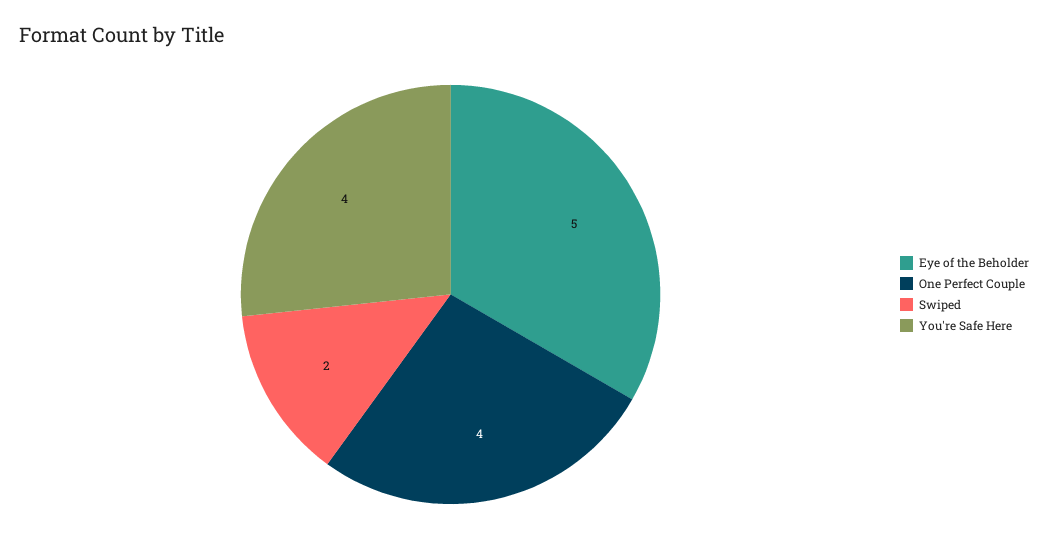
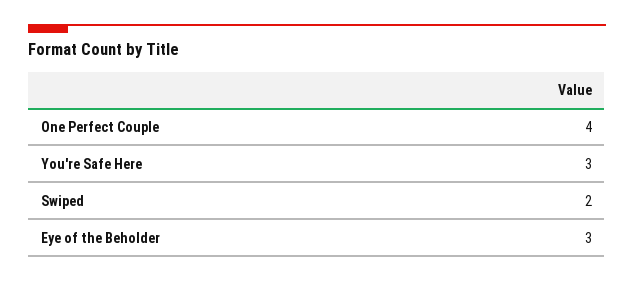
  {
-   "Eye of the Beholder": 5,
+   "Eye of the Beholder": 3,
    "One Perfect Couple": 4,
    "Swiped": 2,
-   "You're Safe Here": 4
+   "You're Safe Here": 3
  }

